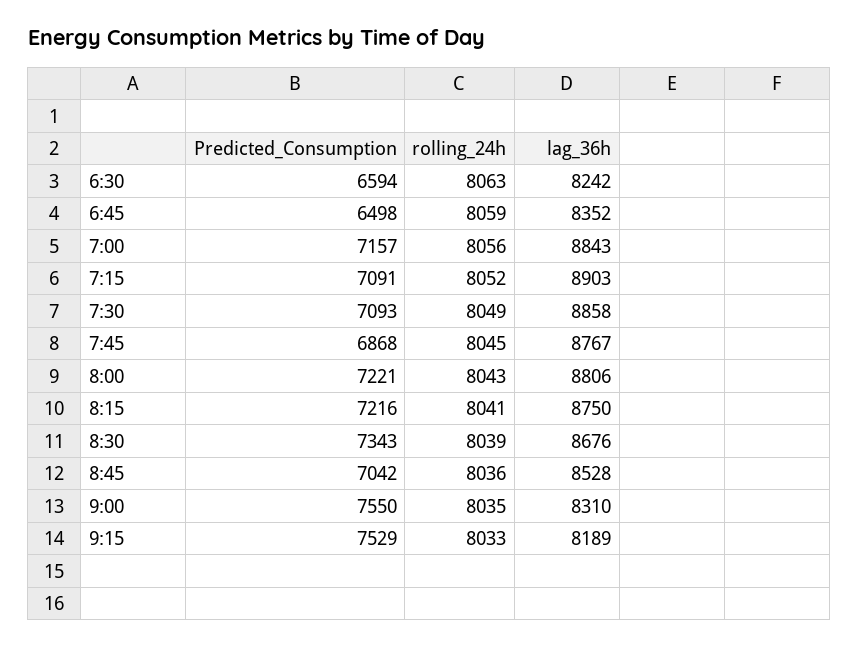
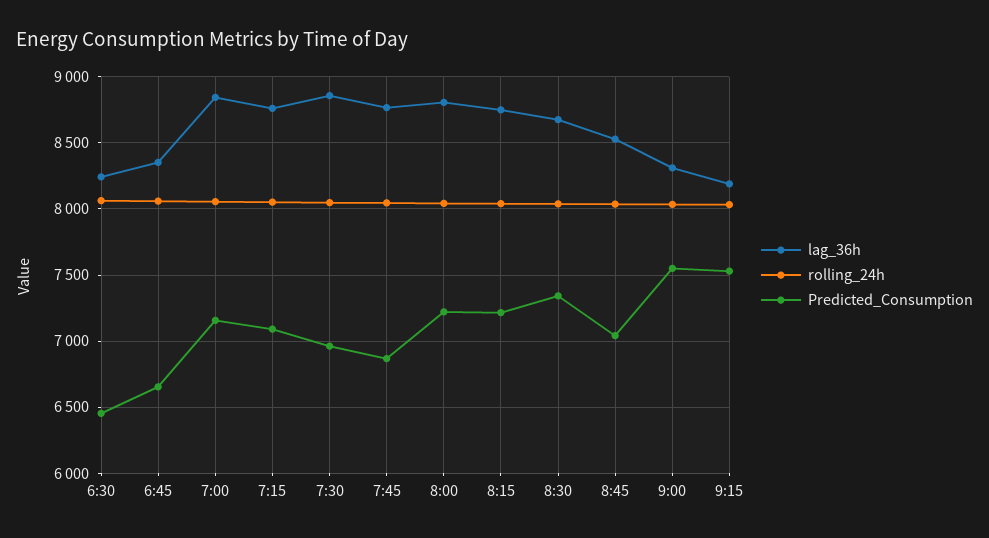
  {
    "Predicted_Consumption": {
-     "6:30": 6594,
+     "6:30": 6450,
-     "6:45": 6498,
+     "6:45": 6650,
      "7:00": 7157,
      "7:15": 7091,
-     "7:30": 7093,
+     "7:30": 6950,
      "7:45": 6868,
      "8:00": 7221,
      "8:15": 7216,
      "8:30": 7343,
      "8:45": 7042,
      "9:00": 7550,
      "9:15": 7529
    },
    "rolling_24h": {
      "6:30": 8063,
      "6:45": 8059,
      "7:00": 8056,
      "7:15": 8052,
      "7:30": 8049,
      "7:45": 8045,
      "8:00": 8043,
      "8:15": 8041,
      "8:30": 8039,
      "8:45": 8036,
      "9:00": 8035,
      "9:15": 8033
    },
    "lag_36h": {
      "6:30": 8242,
      "6:45": 8352,
      "7:00": 8843,
-     "7:15": 8903,
+     "7:15": 8750,
      "7:30": 8858,
      "7:45": 8767,
      "8:00": 8806,
      "8:15": 8750,
      "8:30": 8676,
      "8:45": 8528,
      "9:00": 8310,
      "9:15": 8189
    }
  }

